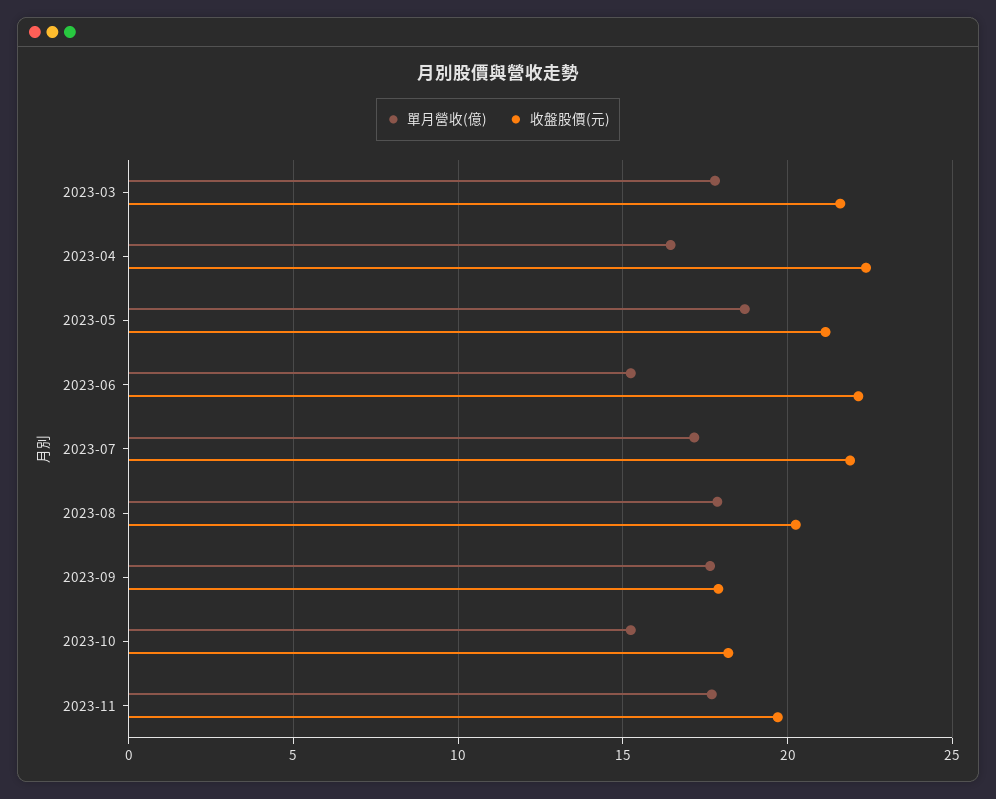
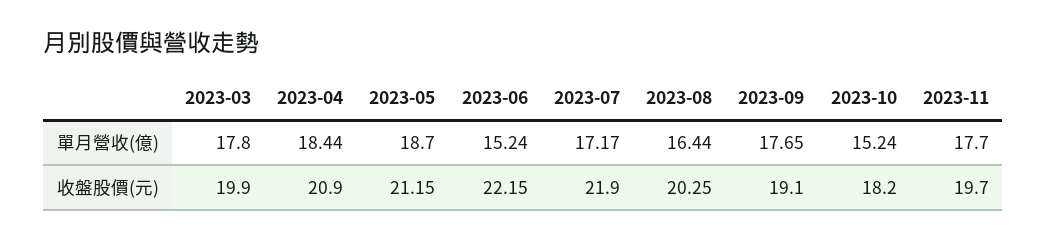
  {
    "單月營收(億)": {
      "2023-03": 17.8,
-     "2023-04": 16.5,
+     "2023-04": 18.44,
      "2023-05": 18.7,
      "2023-06": 15.24,
      "2023-07": 17.17,
-     "2023-08": 18,
+     "2023-08": 16.44,
      "2023-09": 17.65,
      "2023-10": 15.24,
      "2023-11": 17.7
    },
    "收盤股價(元)": {
-     "2023-03": 21.5,
+     "2023-03": 19.9,
-     "2023-04": 22.5,
+     "2023-04": 20.9,
      "2023-05": 21.15,
      "2023-06": 22.15,
      "2023-07": 21.9,
      "2023-08": 20.25,
-     "2023-09": 18,
+     "2023-09": 19.1,
      "2023-10": 18.2,
      "2023-11": 19.7
    }
  }

